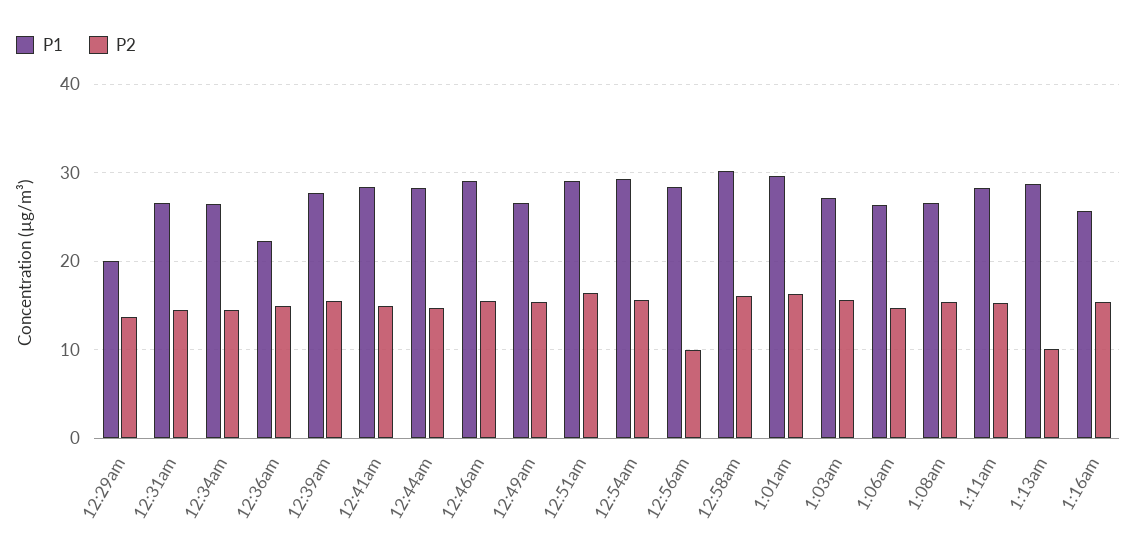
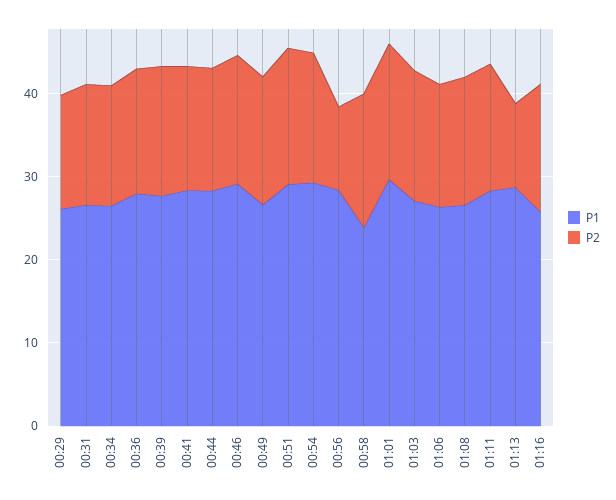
  {
    "P1": {
-     "12:29am": 20,
+     "12:29am": 26,
      "12:31am": 27,
      "12:34am": 27,
-     "12:36am": 22,
+     "12:36am": 28,
      "12:39am": 28,
      "12:41am": 28,
      "12:44am": 28,
      "12:46am": 29,
      "12:49am": 27,
      "12:51am": 29,
      "12:54am": 29,
      "12:56am": 28,
-     "12:58am": 30,
+     "12:58am": 24,
      "1:01am": 30,
      "1:03am": 27,
      "1:06am": 26,
      "1:08am": 27,
      "1:11am": 28,
      "1:13am": 29,
      "1:16am": 26
    },
    "P2": {
      "12:29am": 14,
      "12:31am": 15,
      "12:34am": 14,
      "12:36am": 15,
      "12:39am": 16,
      "12:41am": 15,
      "12:44am": 15,
      "12:46am": 15,
      "12:49am": 15,
      "12:51am": 16,
      "12:54am": 16,
      "12:56am": 10,
      "12:58am": 16,
      "1:01am": 16,
      "1:03am": 16,
      "1:06am": 15,
      "1:08am": 15,
      "1:11am": 15,
      "1:13am": 10,
      "1:16am": 15
    }
  }

